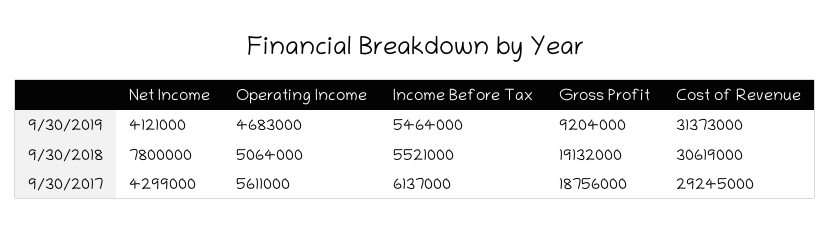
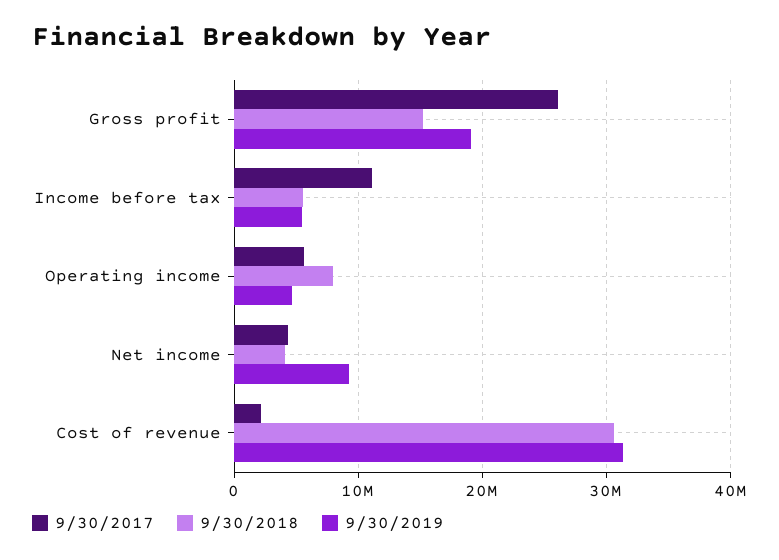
  {
    "9/30/2019": {
-     "Net Income": 4121000,
+     "Net Income": 9000000,
      "Operating Income": 4683000,
      "Income Before Tax": 5464000,
-     "Gross Profit": 9204000,
+     "Gross Profit": 19000000,
      "Cost of Revenue": 31373000
    },
    "9/30/2018": {
-     "Net Income": 7800000,
+     "Net Income": 4000000,
-     "Operating Income": 5064000,
+     "Operating Income": 8000000,
      "Income Before Tax": 5521000,
-     "Gross Profit": 19132000,
+     "Gross Profit": 15000000,
      "Cost of Revenue": 30619000
    },
    "9/30/2017": {
      "Net Income": 4299000,
      "Operating Income": 5611000,
-     "Income Before Tax": 6137000,
+     "Income Before Tax": 11000000,
-     "Gross Profit": 18756000,
+     "Gross Profit": 26000000,
-     "Cost of Revenue": 29245000
+     "Cost of Revenue": 2000000
    }
  }

